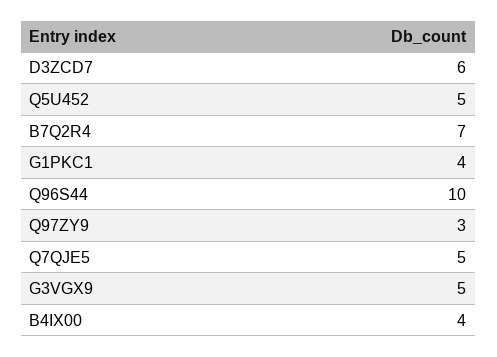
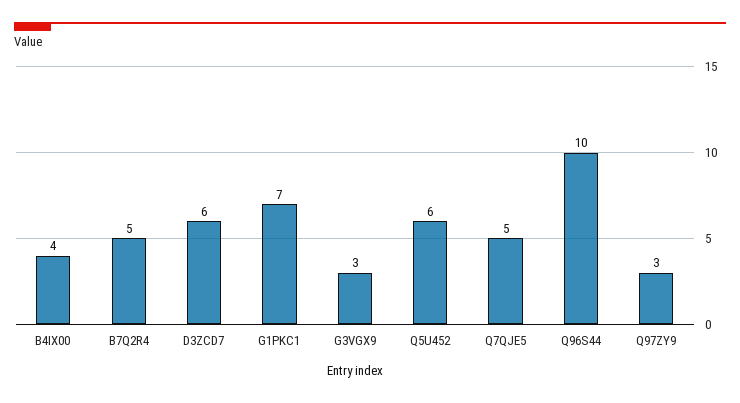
  {
    "D3ZCD7": 6,
-   "Q5U452": 5,
+   "Q5U452": 6,
-   "B7Q2R4": 7,
+   "B7Q2R4": 5,
-   "G1PKC1": 4,
+   "G1PKC1": 7,
    "Q96S44": 10,
    "Q97ZY9": 3,
    "Q7QJE5": 5,
-   "G3VGX9": 5,
+   "G3VGX9": 3,
    "B4IX00": 4
  }

